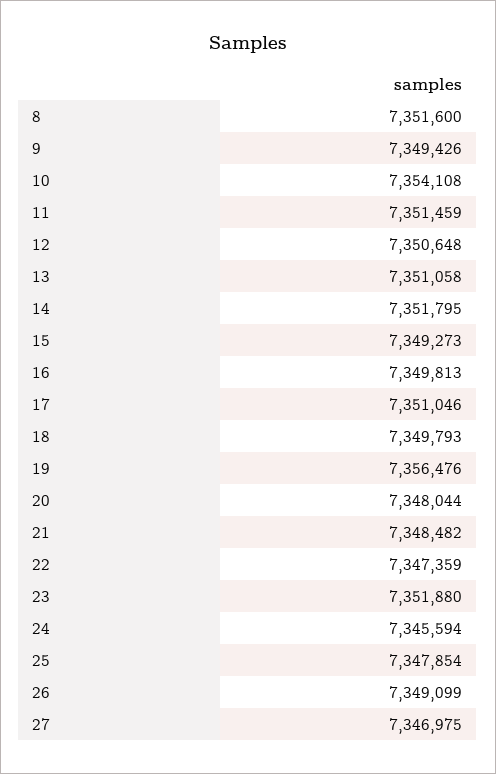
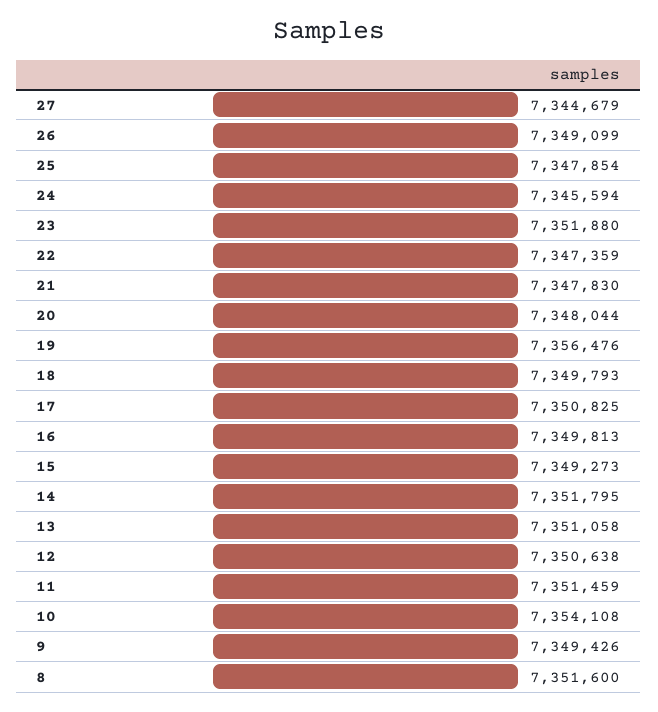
  {
    "8": 7351600,
    "9": 7349426,
    "10": 7354108,
    "11": 7351459,
-   "12": 7350648,
+   "12": 7350638,
    "13": 7351058,
    "14": 7351795,
    "15": 7349273,
    "16": 7349813,
-   "17": 7351046,
+   "17": 7350825,
    "18": 7349793,
    "19": 7356476,
    "20": 7348044,
-   "21": 7348482,
+   "21": 7347830,
    "22": 7347359,
    "23": 7351880,
    "24": 7345594,
    "25": 7347854,
    "26": 7349099,
-   "27": 7346975
+   "27": 7344679
  }

